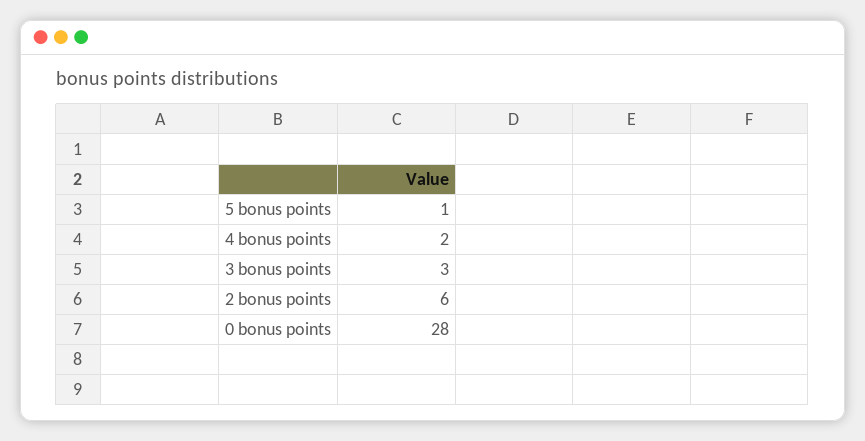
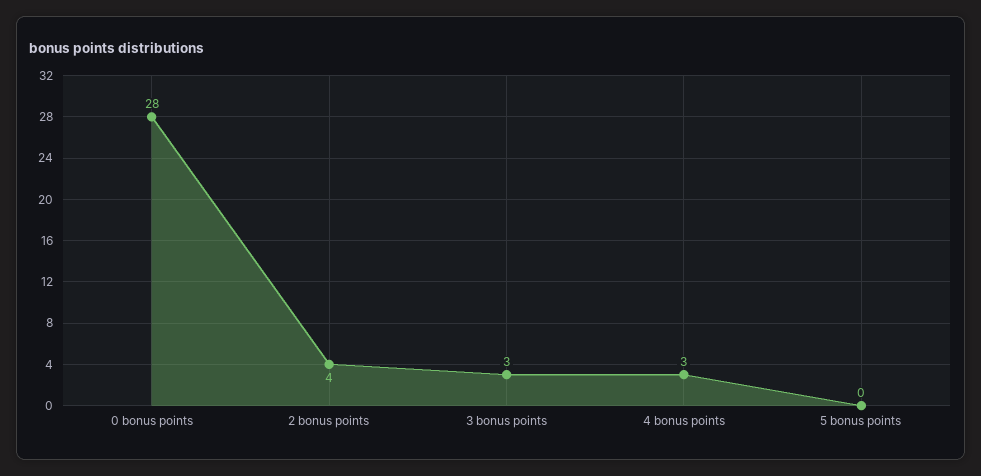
  {
-   "5 bonus points": 1,
+   "5 bonus points": 0,
-   "4 bonus points": 2,
+   "4 bonus points": 3,
    "3 bonus points": 3,
-   "2 bonus points": 6,
+   "2 bonus points": 4,
    "0 bonus points": 28
  }

